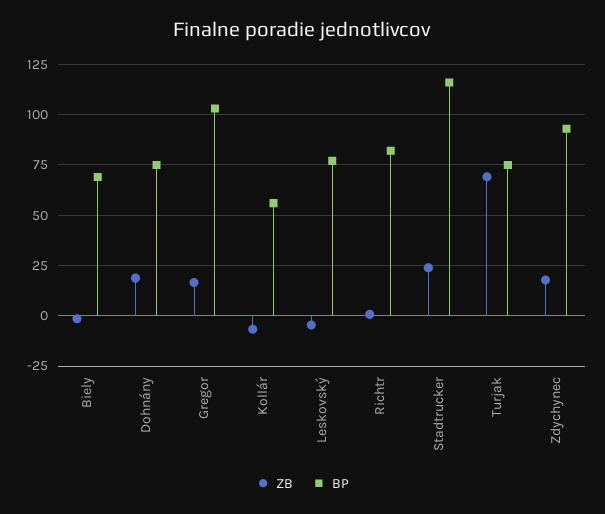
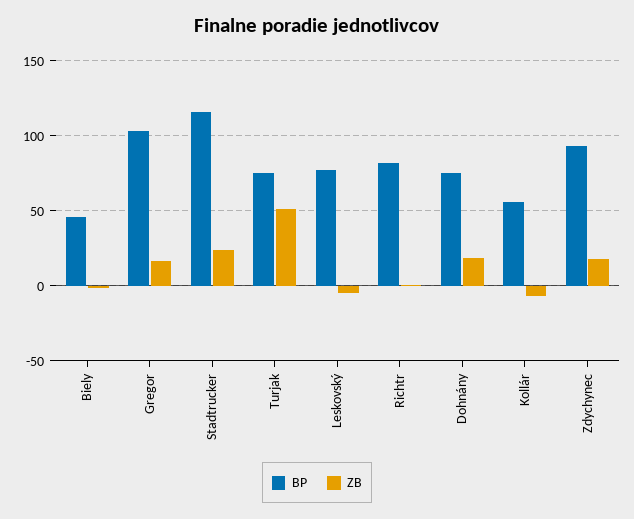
  {
    "ZB": {
      "Biely": 0,
      "Dohnány": 20,
      "Gregor": 15,
      "Kollár": -5,
      "Leskovský": -5,
      "Richtr": 0,
      "Stadtrucker": 25,
-     "Turjak": 70,
+     "Turjak": 50,
      "Zdychynec": 20
    },
    "BP": {
-     "Biely": 70,
+     "Biely": 45,
      "Dohnány": 75,
      "Gregor": 105,
      "Kollár": 55,
      "Leskovský": 75,
      "Richtr": 80,
      "Stadtrucker": 115,
      "Turjak": 75,
      "Zdychynec": 95
    }
  }

